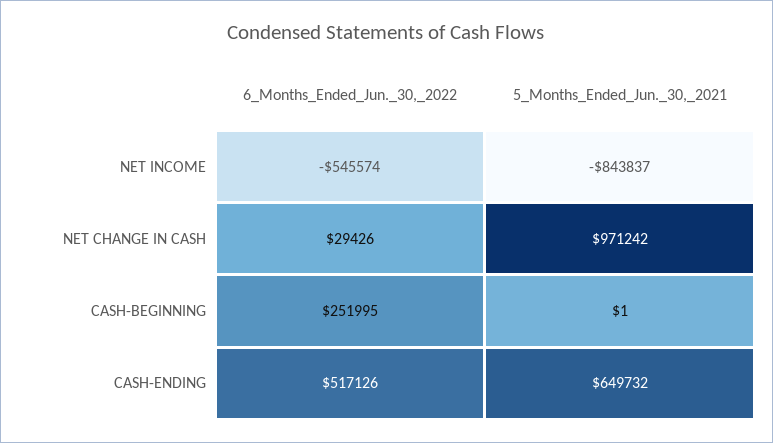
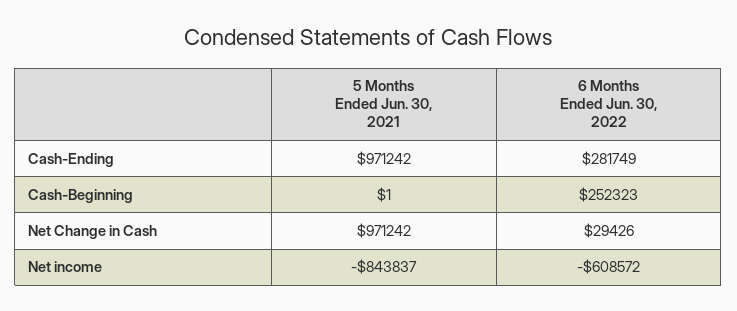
  {
    "6_Months_Ended_Jun._30,_2022": {
-     "NET INCOME": -545574,
+     "NET INCOME": -608572,
      "NET CHANGE IN CASH": 29426,
-     "CASH-BEGINNING": 251995,
+     "CASH-BEGINNING": 252323,
-     "CASH-ENDING": 517126
+     "CASH-ENDING": 281749
    },
    "5_Months_Ended_Jun._30,_2021": {
      "NET INCOME": -843837,
      "NET CHANGE IN CASH": 971242,
      "CASH-BEGINNING": 1,
-     "CASH-ENDING": 649732
+     "CASH-ENDING": 971242
    }
  }

